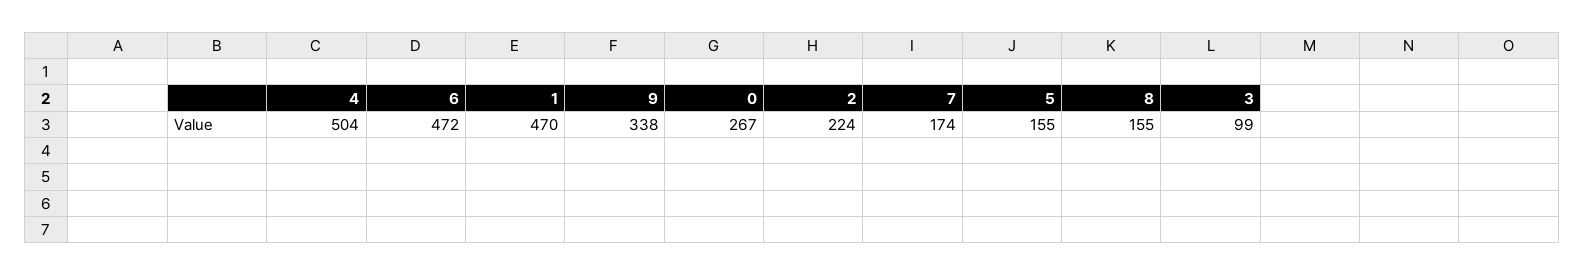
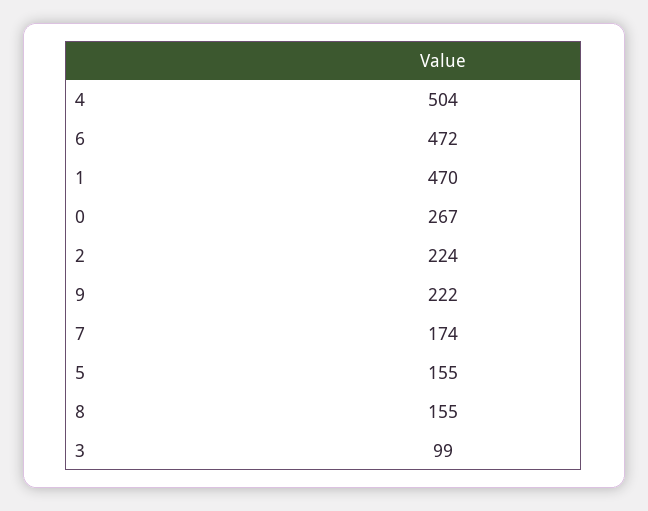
  {
    "4": 504,
    "6": 472,
    "1": 470,
-   "9": 338,
+   "9": 222,
    "0": 267,
    "2": 224,
    "7": 174,
    "5": 155,
    "8": 155,
    "3": 99
  }

